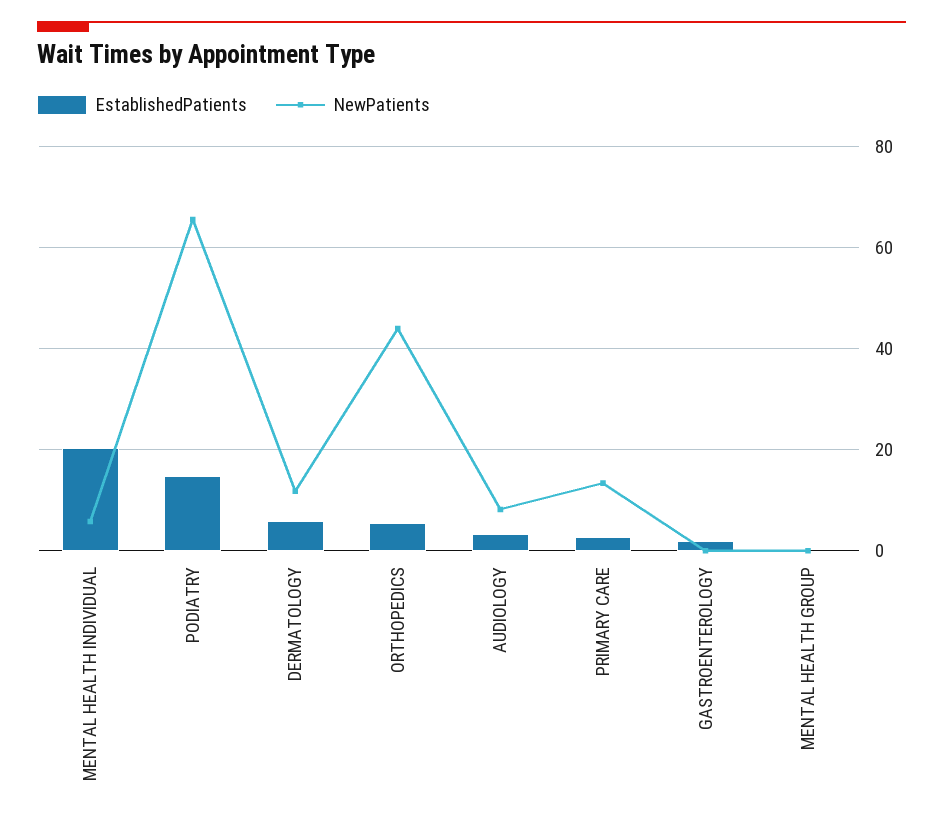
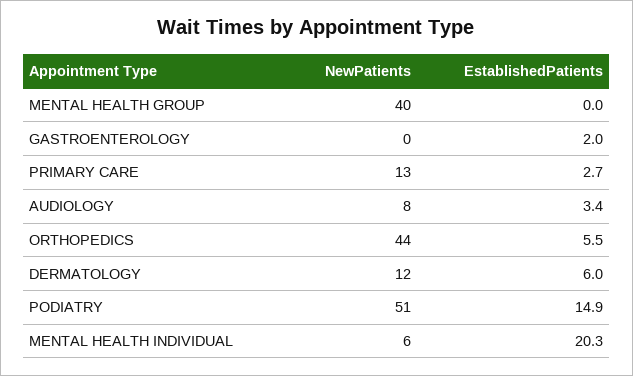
  {
    "EstablishedPatients": {
      "MENTAL HEALTH INDIVIDUAL": 20.3,
      "PODIATRY": 14.9,
      "DERMATOLOGY": 6,
      "ORTHOPEDICS": 5.5,
      "AUDIOLOGY": 3.4,
      "PRIMARY CARE": 2.7,
      "GASTROENTEROLOGY": 2,
      "MENTAL HEALTH GROUP": 0
    },
    "NewPatients": {
      "MENTAL HEALTH INDIVIDUAL": 6,
-     "PODIATRY": 66,
+     "PODIATRY": 51,
      "DERMATOLOGY": 12,
      "ORTHOPEDICS": 44,
      "AUDIOLOGY": 8,
      "PRIMARY CARE": 13,
      "GASTROENTEROLOGY": 0,
-     "MENTAL HEALTH GROUP": 0
+     "MENTAL HEALTH GROUP": 40
    }
  }

